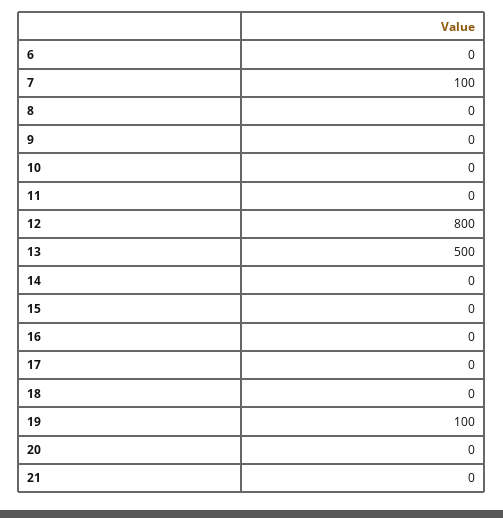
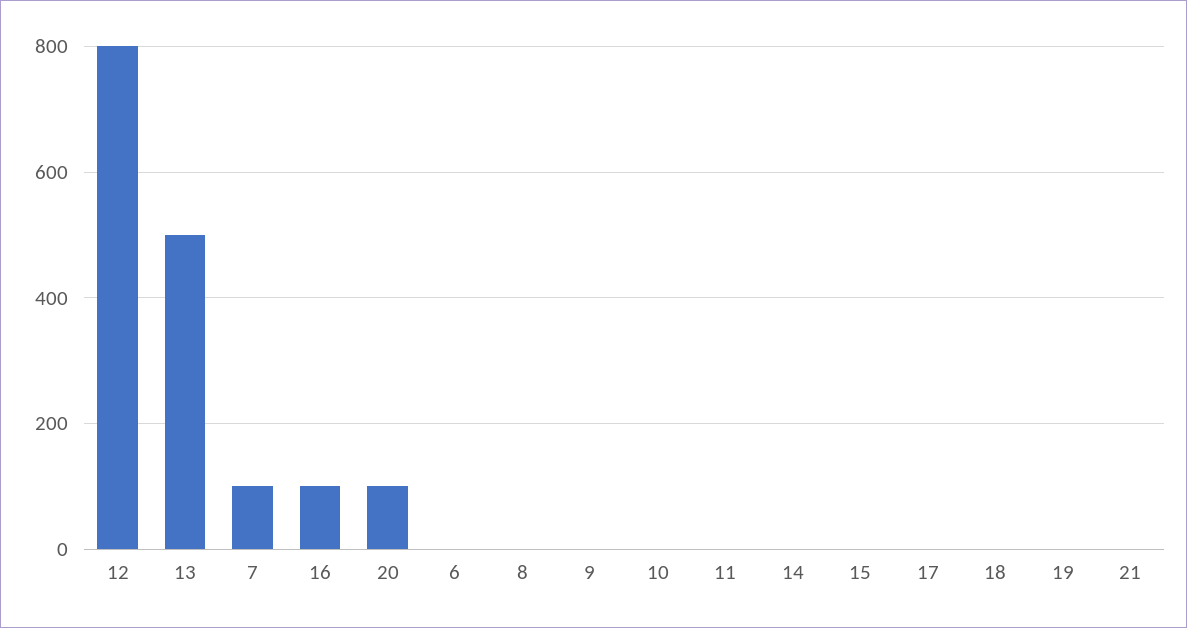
  {
    "6": 0,
    "7": 100,
    "8": 0,
    "9": 0,
    "10": 0,
    "11": 0,
    "12": 800,
    "13": 500,
    "14": 0,
    "15": 0,
-   "16": 0,
+   "16": 100,
    "17": 0,
    "18": 0,
-   "19": 100,
+   "19": 0,
-   "20": 0,
+   "20": 100,
    "21": 0
  }

